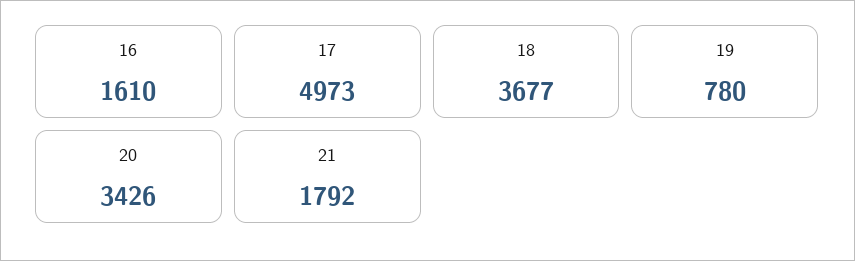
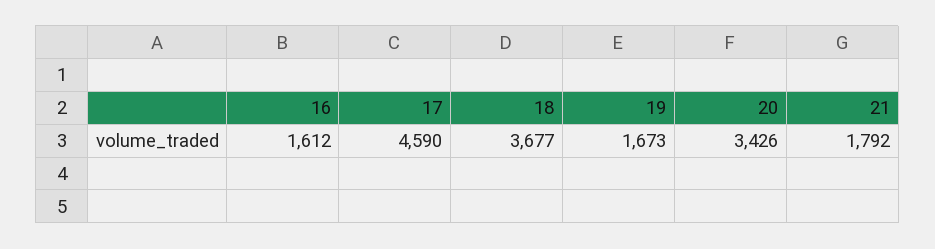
  {
-   "16": 1610,
+   "16": 1612,
-   "17": 4973,
+   "17": 4590,
    "18": 3677,
-   "19": 780,
+   "19": 1673,
    "20": 3426,
    "21": 1792
  }

